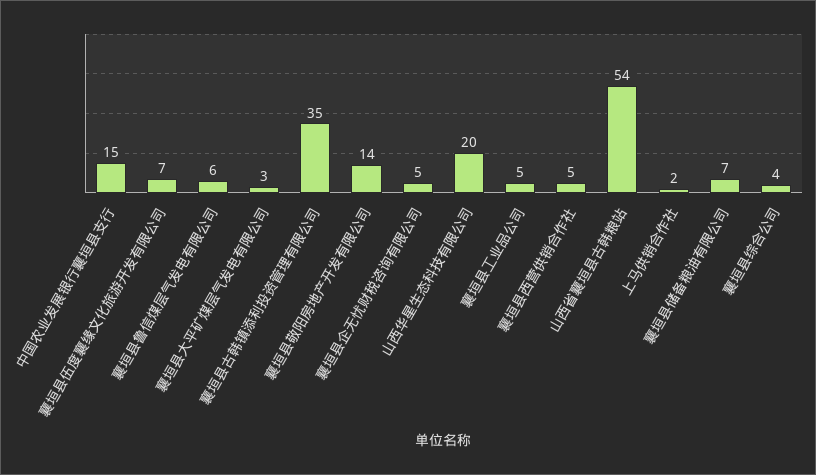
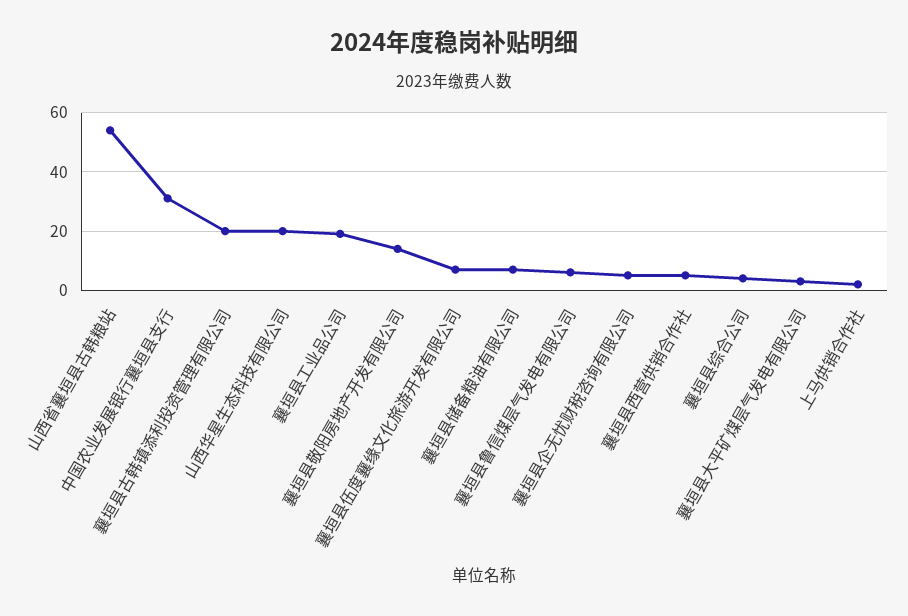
  {
-   "中国农业发展银行襄垣县支行": 15,
+   "中国农业发展银行襄垣县支行": 30,
    "襄垣县伍度襄缘文化旅游开发有限公司": 7,
    "襄垣县鲁信煤层气发电有限公司": 6,
    "襄垣县大平矿煤层气发电有限公司": 3,
-   "襄垣县古韩镇添利投资管理有限公司": 35,
+   "襄垣县古韩镇添利投资管理有限公司": 20,
    "襄垣县敬阳房地产开发有限公司": 14,
    "襄垣县企无忧财税咨询有限公司": 5,
    "山西华星生态科技有限公司": 20,
-   "襄垣县工业品公司": 5,
+   "襄垣县工业品公司": 20,
    "襄垣县西营供销合作社": 5,
    "山西省襄垣县古韩粮站": 54,
    "上马供销合作社": 2,
    "襄垣县储备粮油有限公司": 7,
    "襄垣县综合公司": 4
  }

